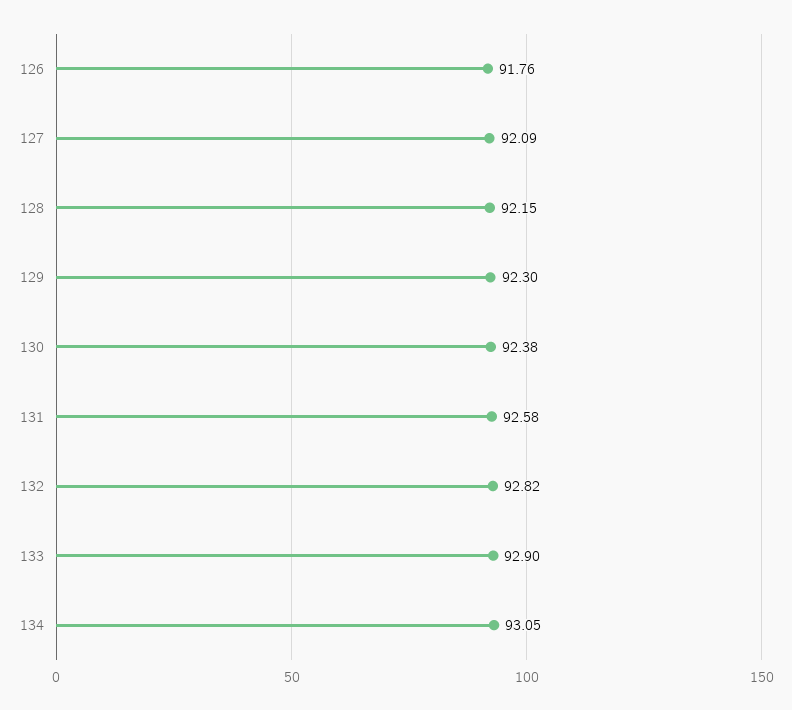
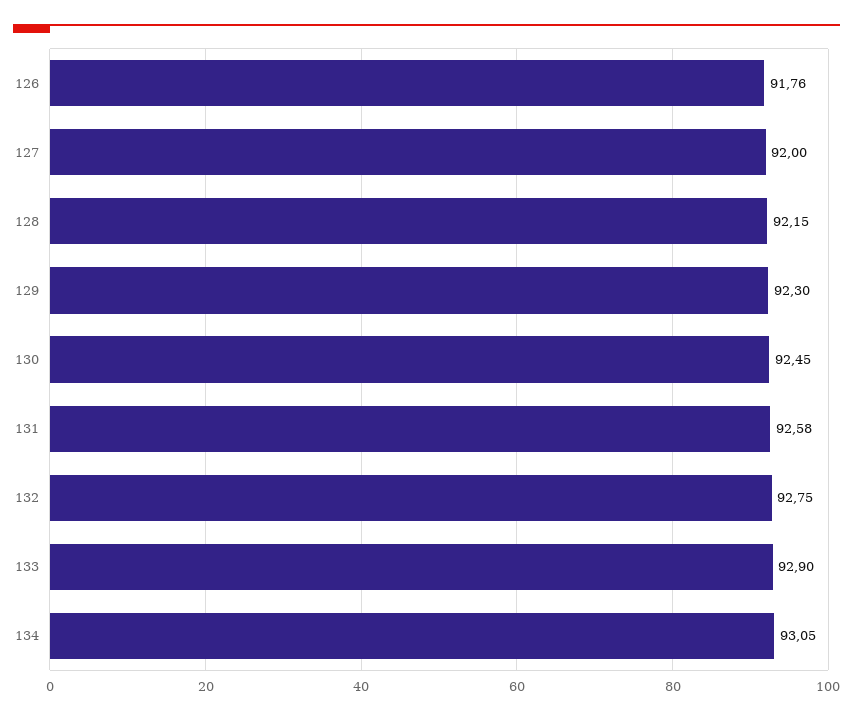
  {
    "126": 91.76,
-   "127": 92.09,
+   "127": 92,
    "128": 92.15,
    "129": 92.3,
-   "130": 92.38,
+   "130": 92.45,
    "131": 92.58,
-   "132": 92.82,
+   "132": 92.75,
    "133": 92.9,
    "134": 93.05
  }

